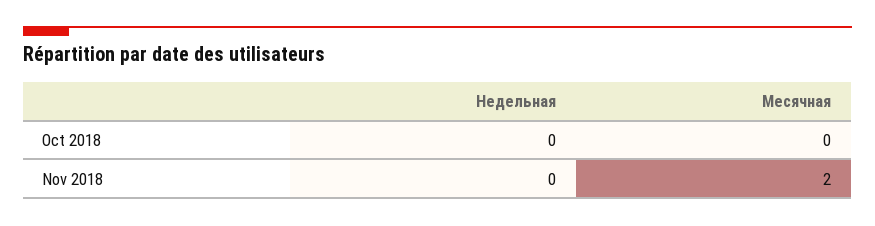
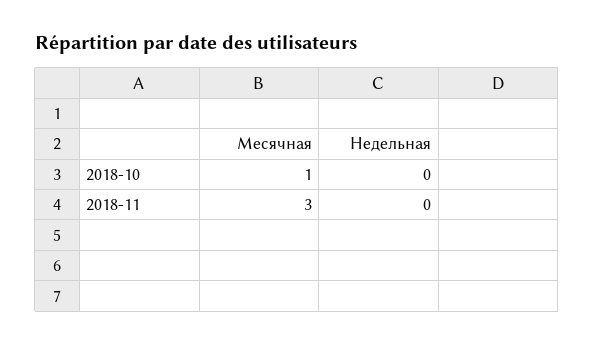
  {
    "Недельная": {
      "Oct 2018": 0,
      "Nov 2018": 0
    },
    "Месячная": {
-     "Oct 2018": 0,
+     "Oct 2018": 1,
-     "Nov 2018": 2
+     "Nov 2018": 3
    }
  }

